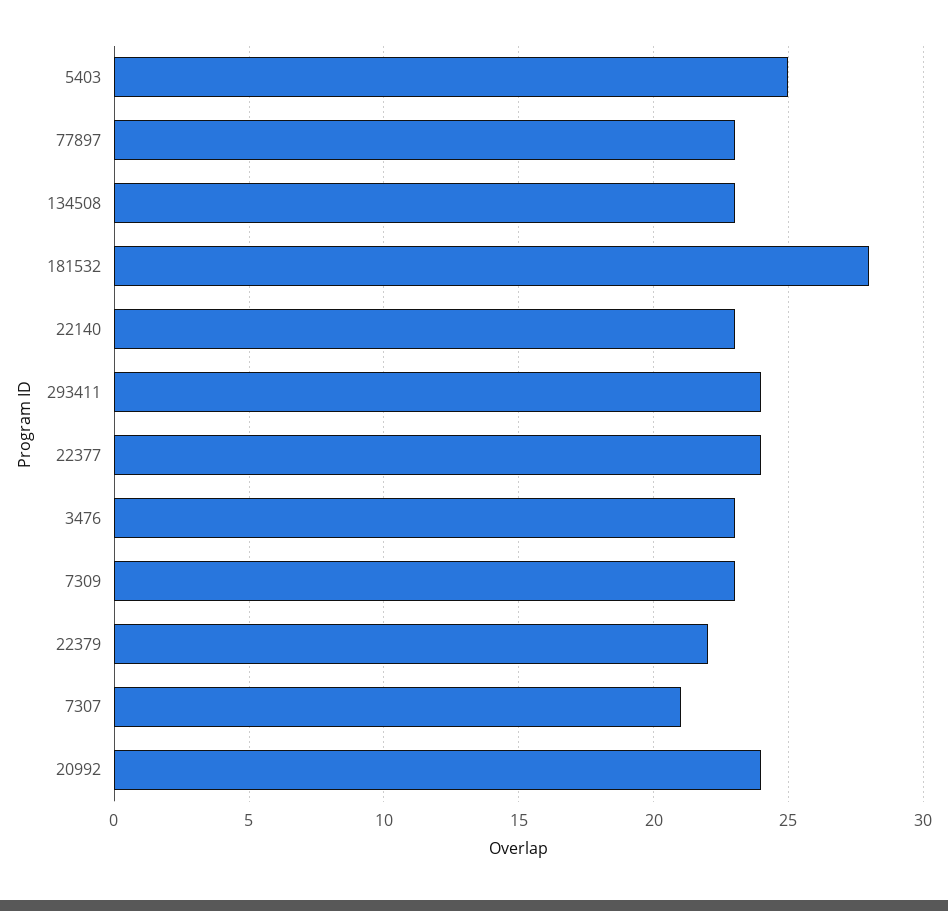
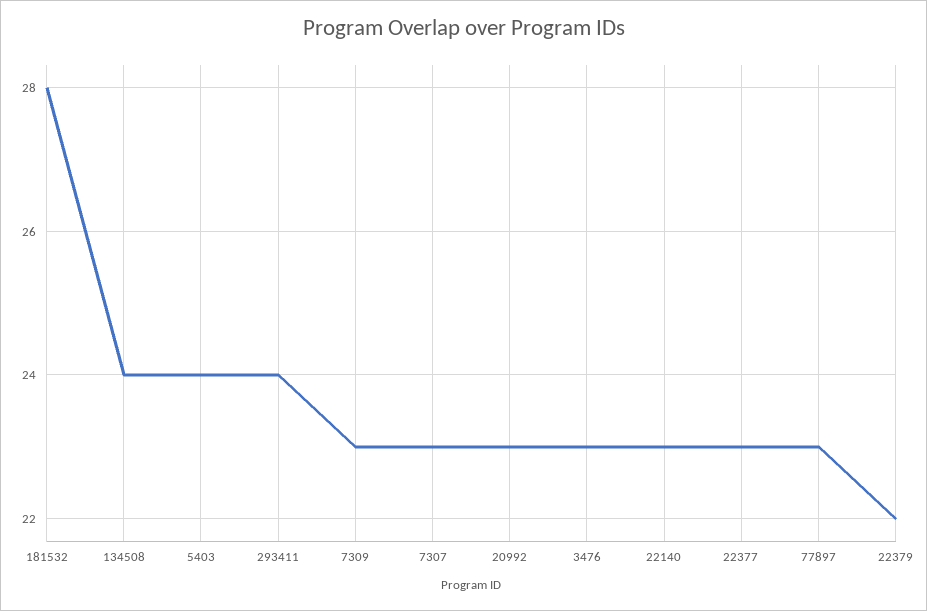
  {
-   "5403": 25,
+   "5403": 24,
    "77897": 23,
-   "134508": 23,
+   "134508": 24,
    "181532": 28,
    "22140": 23,
    "293411": 24,
-   "22377": 24,
+   "22377": 23,
    "3476": 23,
    "7309": 23,
    "22379": 22,
-   "7307": 21,
+   "7307": 23,
-   "20992": 24
+   "20992": 23
  }

